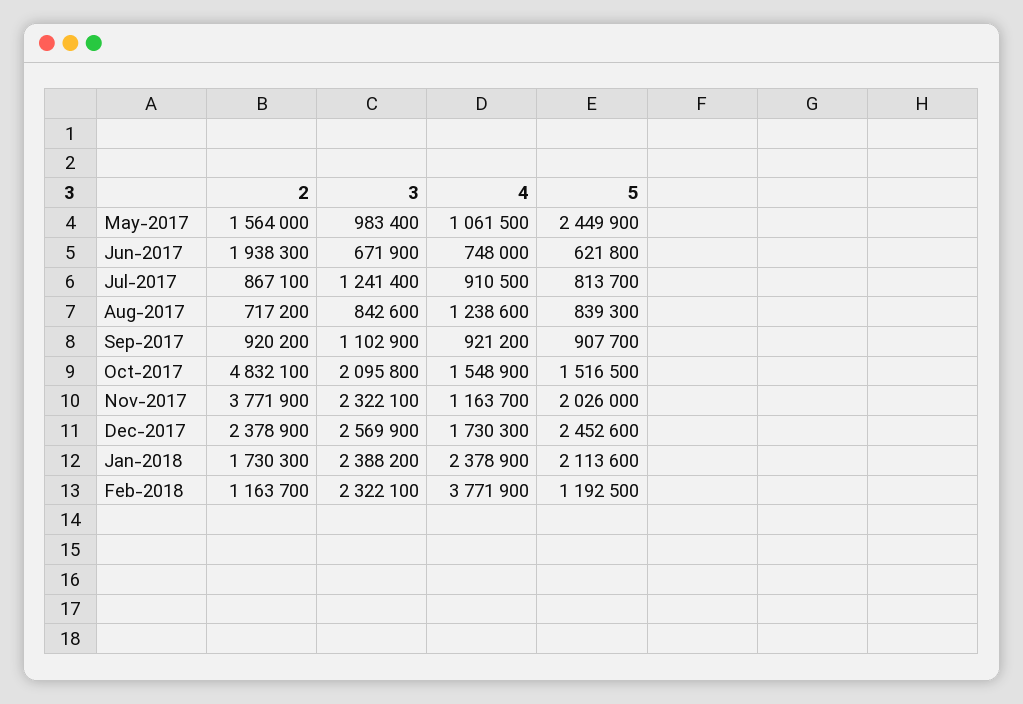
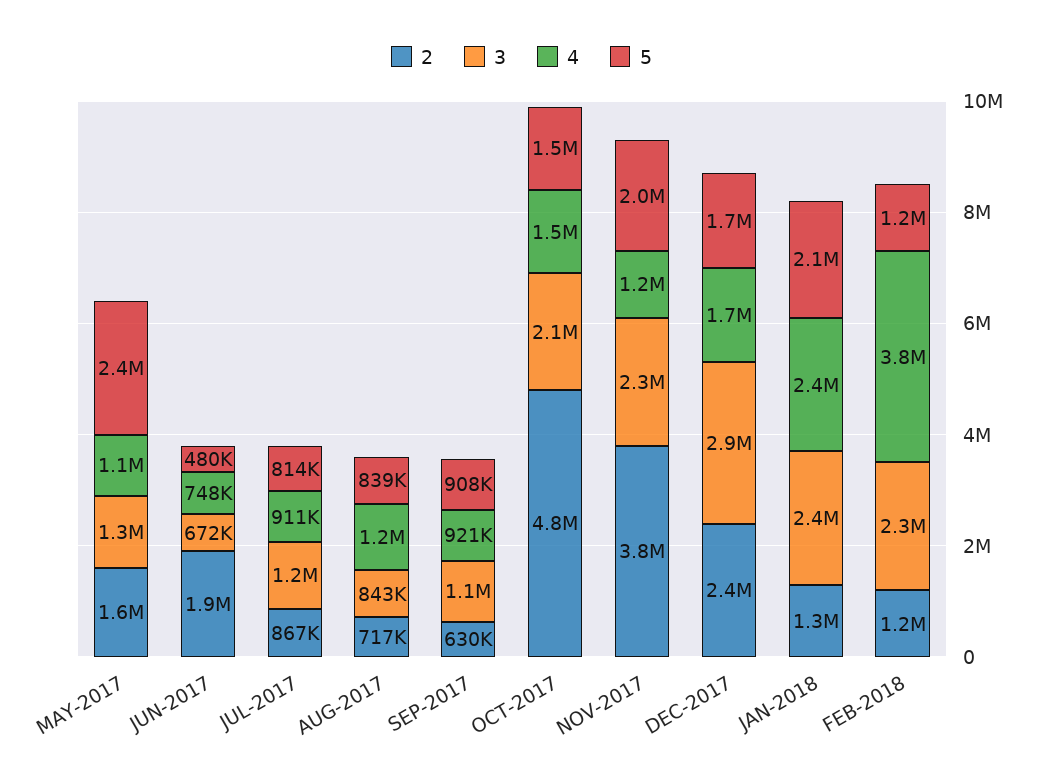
  {
    "2": {
      "May-2017": 1564000,
      "Jun-2017": 1938300,
      "Jul-2017": 867100,
      "Aug-2017": 717200,
-     "Sep-2017": 920200,
+     "Sep-2017": 630000,
      "Oct-2017": 4832100,
      "Nov-2017": 3771900,
      "Dec-2017": 2378900,
-     "Jan-2018": 1730300,
+     "Jan-2018": 1300000,
      "Feb-2018": 1163700
    },
    "3": {
-     "May-2017": 983400,
+     "May-2017": 1300000,
      "Jun-2017": 671900,
      "Jul-2017": 1241400,
      "Aug-2017": 842600,
      "Sep-2017": 1102900,
      "Oct-2017": 2095800,
      "Nov-2017": 2322100,
-     "Dec-2017": 2569900,
+     "Dec-2017": 2900000,
      "Jan-2018": 2388200,
      "Feb-2018": 2322100
    },
    "4": {
      "May-2017": 1061500,
      "Jun-2017": 748000,
      "Jul-2017": 910500,
      "Aug-2017": 1238600,
      "Sep-2017": 921200,
      "Oct-2017": 1548900,
      "Nov-2017": 1163700,
      "Dec-2017": 1730300,
      "Jan-2018": 2378900,
      "Feb-2018": 3771900
    },
    "5": {
      "May-2017": 2449900,
-     "Jun-2017": 621800,
+     "Jun-2017": 480000,
      "Jul-2017": 813700,
      "Aug-2017": 839300,
      "Sep-2017": 907700,
      "Oct-2017": 1516500,
      "Nov-2017": 2026000,
-     "Dec-2017": 2452600,
+     "Dec-2017": 1700000,
      "Jan-2018": 2113600,
      "Feb-2018": 1192500
    }
  }

